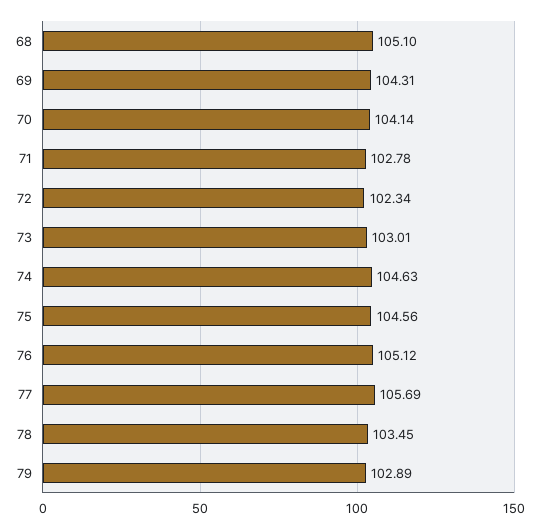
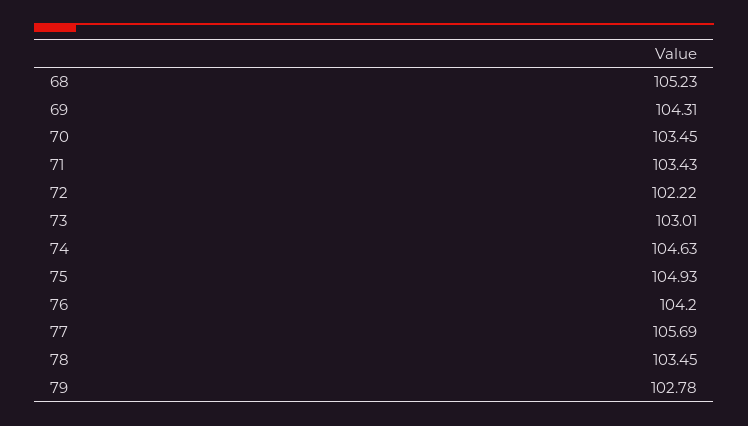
  {
-   "68": 105.1,
+   "68": 105.23,
    "69": 104.31,
-   "70": 104.14,
+   "70": 103.45,
-   "71": 102.78,
+   "71": 103.43,
-   "72": 102.34,
+   "72": 102.22,
    "73": 103.01,
    "74": 104.63,
-   "75": 104.56,
+   "75": 104.93,
-   "76": 105.12,
+   "76": 104.2,
    "77": 105.69,
    "78": 103.45,
-   "79": 102.89
+   "79": 102.78
  }

